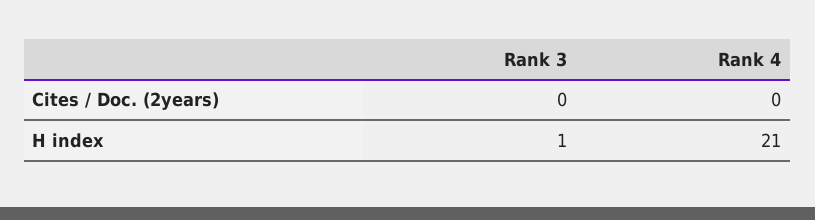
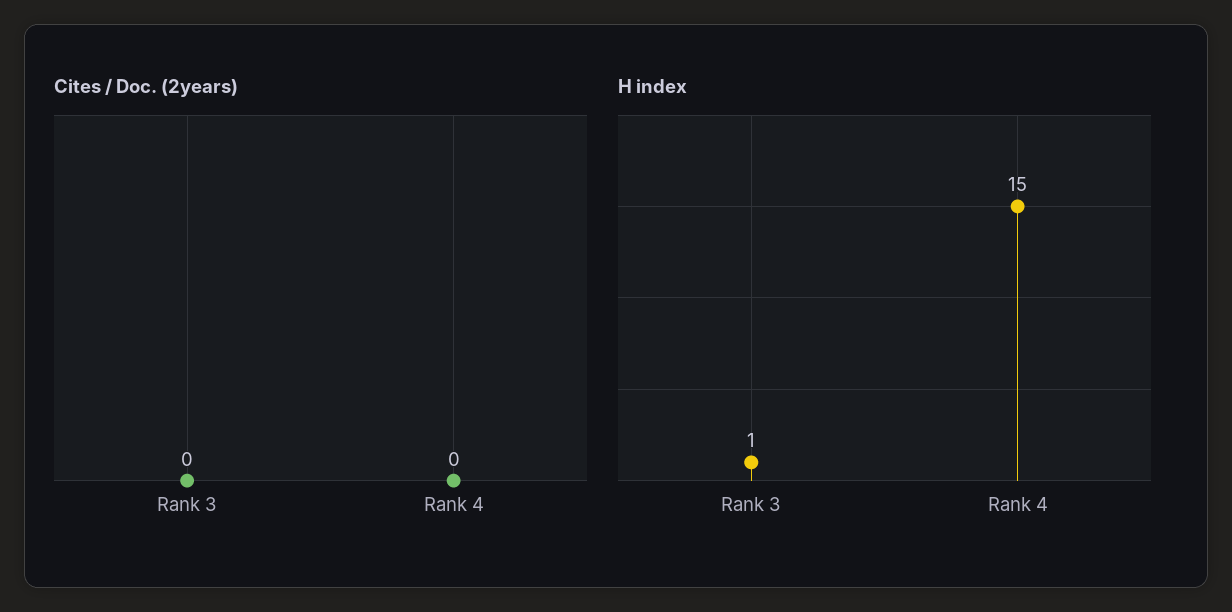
  {
    "Cites / Doc. (2years)": {
      "Rank 3": 0,
      "Rank 4": 0
    },
    "H index": {
      "Rank 3": 1,
-     "Rank 4": 21
+     "Rank 4": 15
    }
  }

